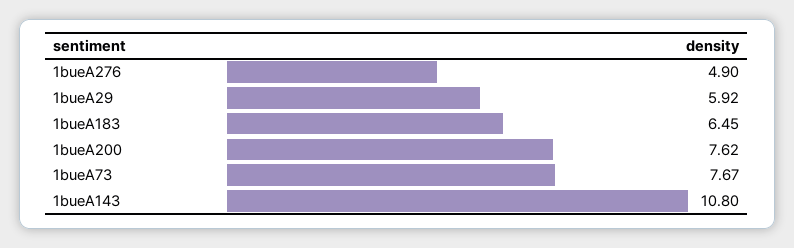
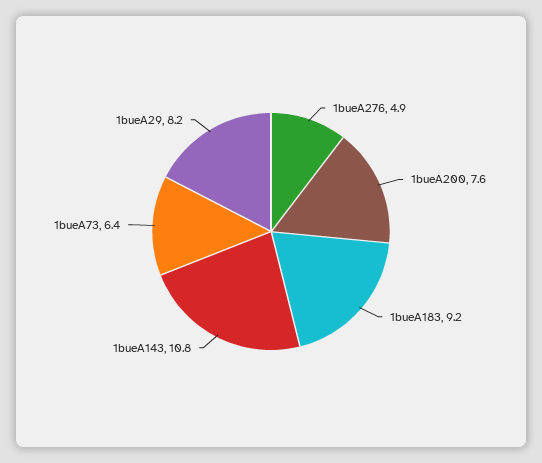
  {
    "1bueA276": 4.9,
-   "1bueA29": 5.92,
+   "1bueA29": 8.2,
-   "1bueA183": 6.45,
+   "1bueA183": 9.2,
    "1bueA200": 7.62,
-   "1bueA73": 7.67,
+   "1bueA73": 6.4,
    "1bueA143": 10.8
  }

